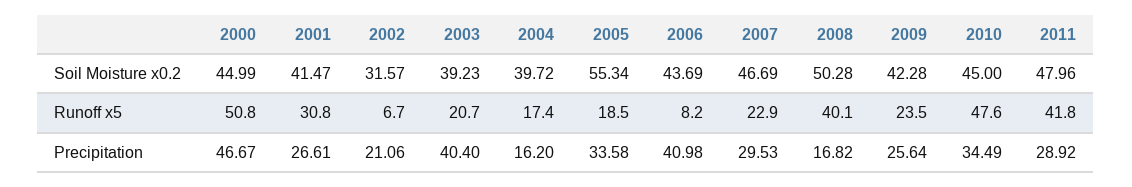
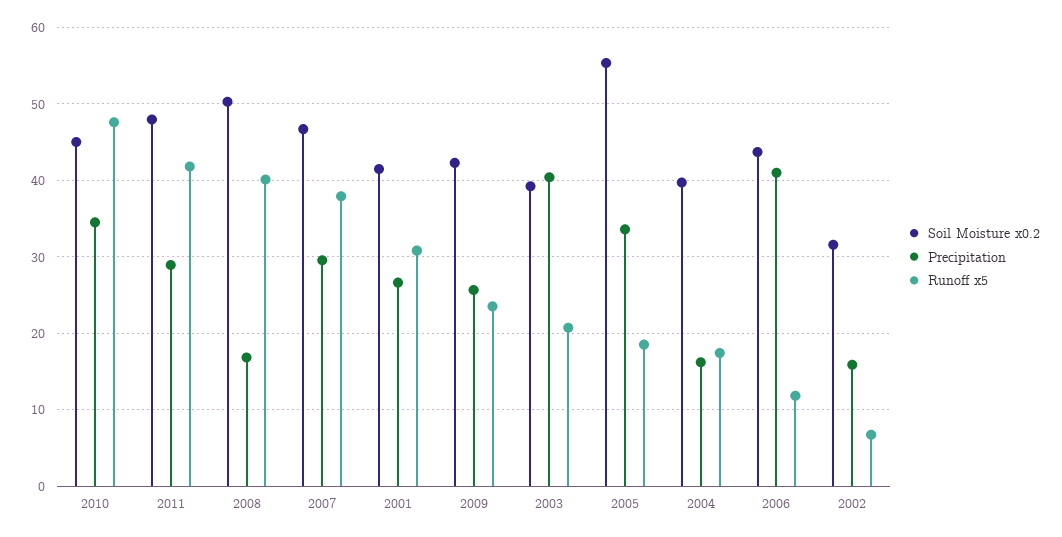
  {
    "Soil Moisture x0.2": {
-     "2000": 44.99,
      "2001": 41.47,
      "2002": 31.57,
      "2003": 39.23,
      "2004": 39.72,
      "2005": 55.34,
      "2006": 43.69,
      "2007": 46.69,
      "2008": 50.28,
      "2009": 42.28,
      "2010": 45,
      "2011": 47.96
    },
    "Runoff x5": {
-     "2000": 50.8,
      "2001": 30.8,
      "2002": 6.7,
      "2003": 20.7,
      "2004": 17.4,
      "2005": 18.5,
-     "2006": 8.2,
+     "2006": 12,
-     "2007": 22.9,
+     "2007": 38,
      "2008": 40.1,
      "2009": 23.5,
      "2010": 47.6,
      "2011": 41.8
    },
    "Precipitation": {
-     "2000": 46.67,
      "2001": 26.61,
-     "2002": 21.06,
+     "2002": 16,
      "2003": 40.4,
      "2004": 16.2,
      "2005": 33.58,
      "2006": 40.98,
      "2007": 29.53,
      "2008": 16.82,
      "2009": 25.64,
      "2010": 34.49,
      "2011": 28.92
    }
  }

